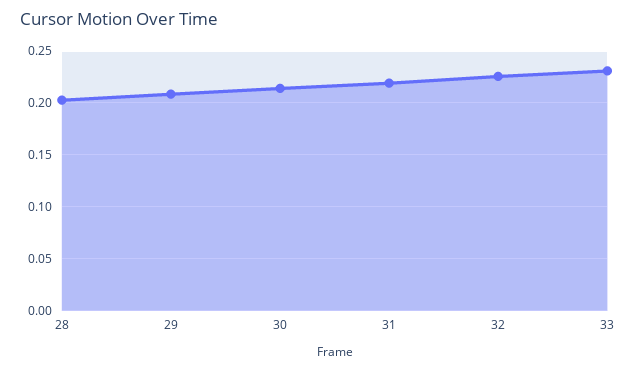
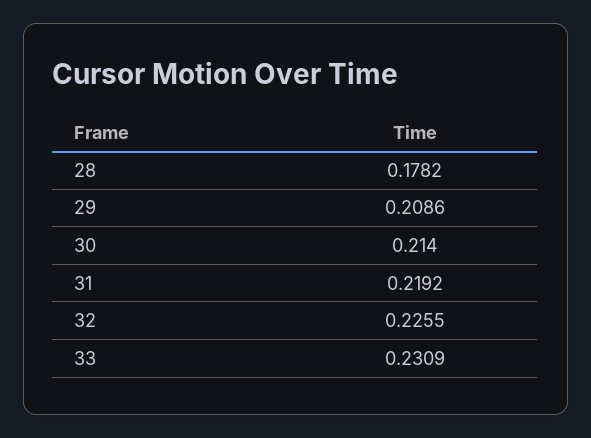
  {
-   "28": 0.2,
+   "28": 0.1782,
    "29": 0.2086,
    "30": 0.214,
    "31": 0.2192,
    "32": 0.2255,
    "33": 0.2309
  }

